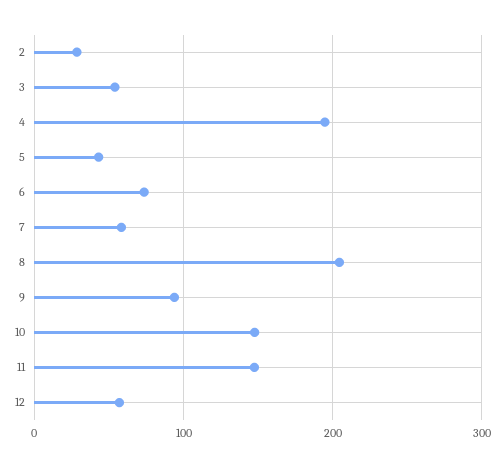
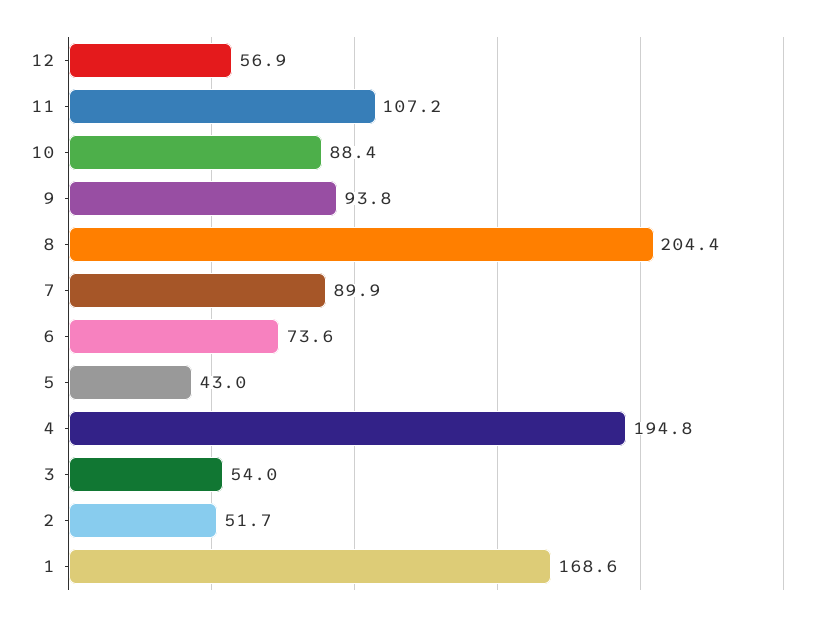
  {
-   "2": 30,
+   "2": 51.7,
    "3": 54,
    "4": 194.8,
    "5": 43,
    "6": 73.6,
-   "7": 60,
+   "7": 89.9,
    "8": 204.4,
    "9": 93.8,
-   "10": 150,
+   "10": 88.4,
-   "11": 150,
+   "11": 107.2,
-   "12": 56.9
+   "12": 56.9,
+   "1": 168.6
  }

